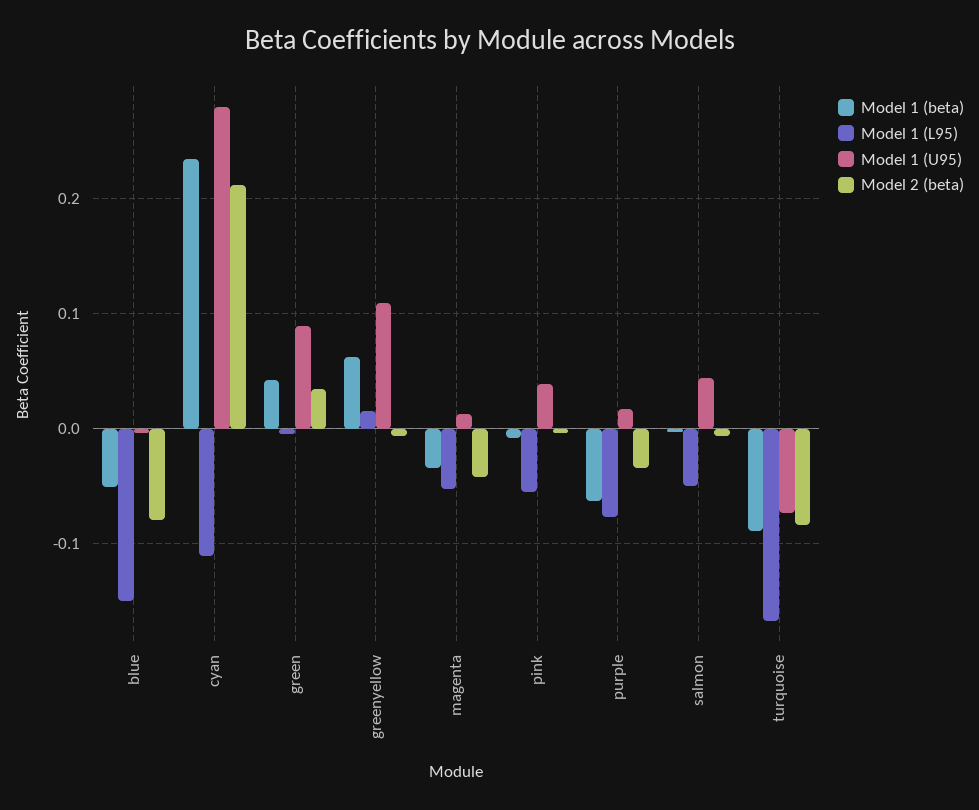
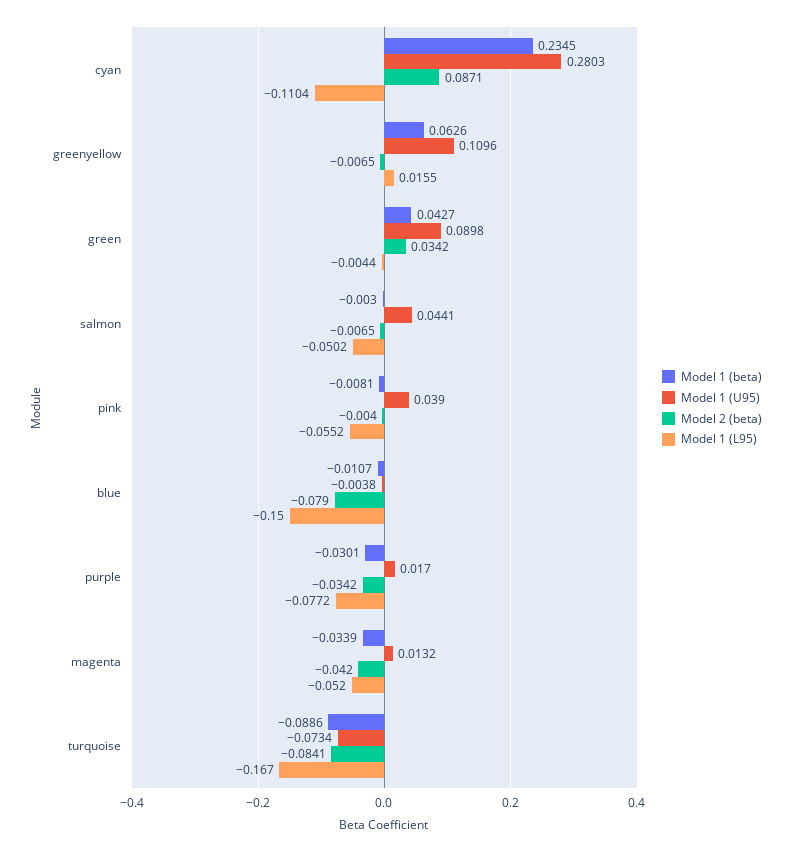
  {
    "Model 1 (beta)": {
-     "blue": -0.05,
+     "blue": -0.0107,
      "cyan": 0.2345,
      "green": 0.0427,
      "greenyellow": 0.0626,
      "magenta": -0.0339,
      "pink": -0.0081,
-     "purple": -0.06,
+     "purple": -0.0301,
      "salmon": -0.003,
      "turquoise": -0.0886
    },
    "Model 1 (L95)": {
      "blue": -0.15,
      "cyan": -0.1104,
      "green": -0.0044,
      "greenyellow": 0.0155,
      "magenta": -0.052,
      "pink": -0.0552,
      "purple": -0.0772,
      "salmon": -0.0502,
      "turquoise": -0.167
    },
    "Model 1 (U95)": {
      "blue": -0.0038,
      "cyan": 0.2803,
      "green": 0.0898,
      "greenyellow": 0.1096,
      "magenta": 0.0132,
      "pink": 0.039,
      "purple": 0.017,
      "salmon": 0.0441,
      "turquoise": -0.0734
    },
    "Model 2 (beta)": {
      "blue": -0.079,
-     "cyan": 0.21,
+     "cyan": 0.0871,
      "green": 0.0342,
      "greenyellow": -0.0065,
      "magenta": -0.042,
      "pink": -0.004,
      "purple": -0.0342,
      "salmon": -0.0065,
      "turquoise": -0.0841
    }
  }

